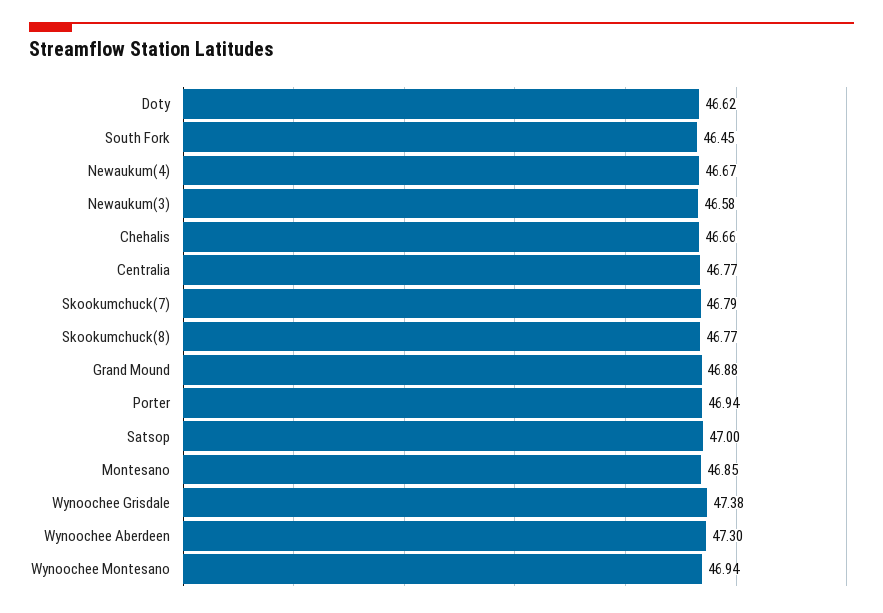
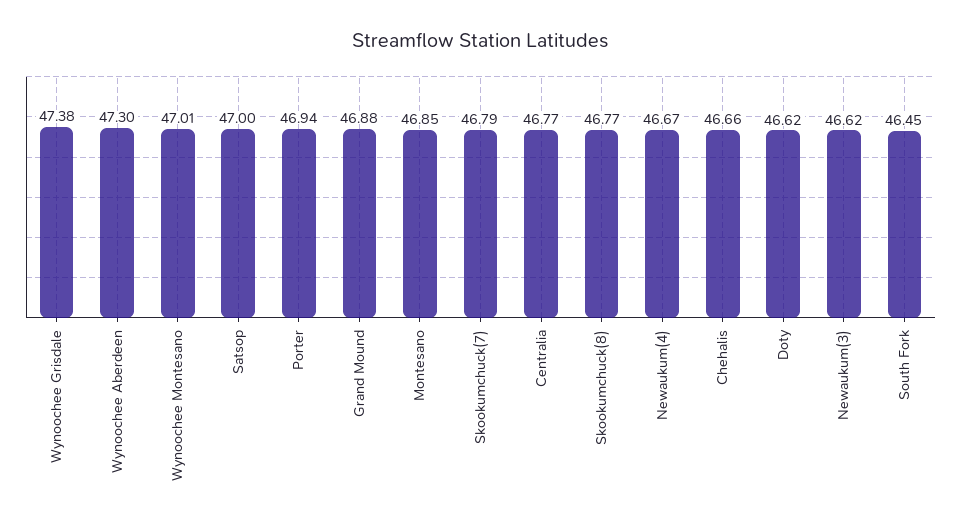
  {
    "Doty": 46.62,
    "South Fork": 46.45,
    "Newaukum(4)": 46.67,
-   "Newaukum(3)": 46.58,
+   "Newaukum(3)": 46.62,
    "Chehalis": 46.66,
    "Centralia": 46.77,
    "Skookumchuck(7)": 46.79,
    "Skookumchuck(8)": 46.77,
    "Grand Mound": 46.88,
    "Porter": 46.94,
    "Satsop": 47,
    "Montesano": 46.85,
    "Wynoochee Grisdale": 47.38,
    "Wynoochee Aberdeen": 47.3,
-   "Wynoochee Montesano": 46.94
+   "Wynoochee Montesano": 47.01
  }

